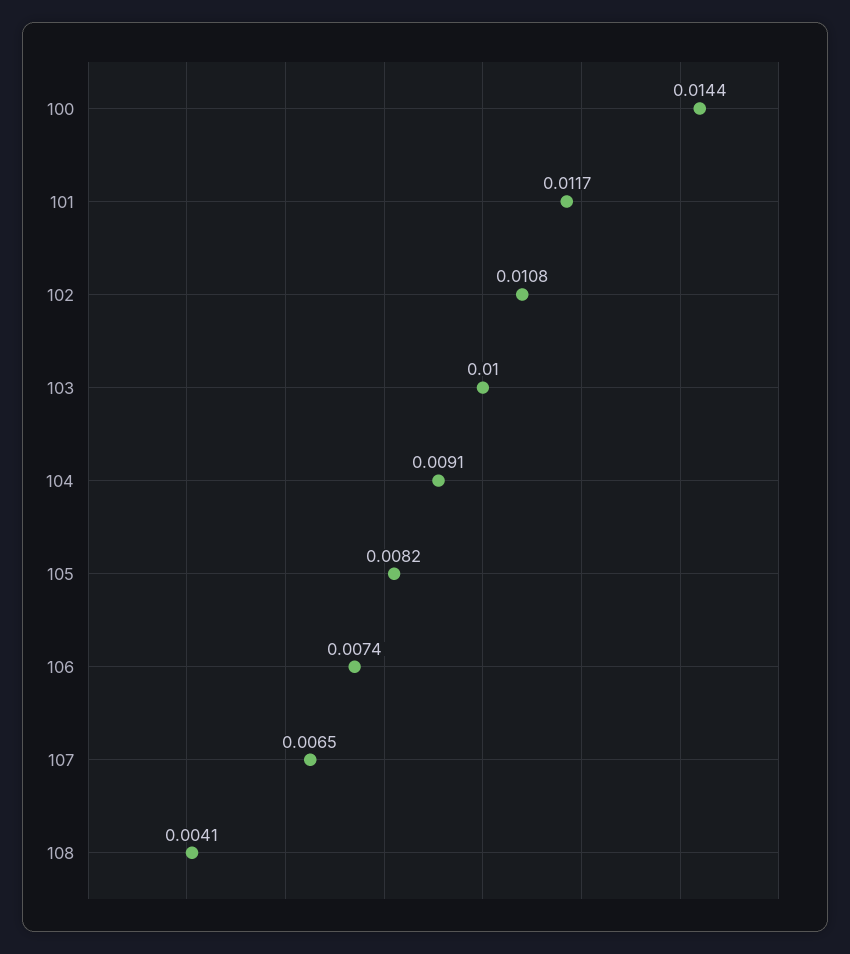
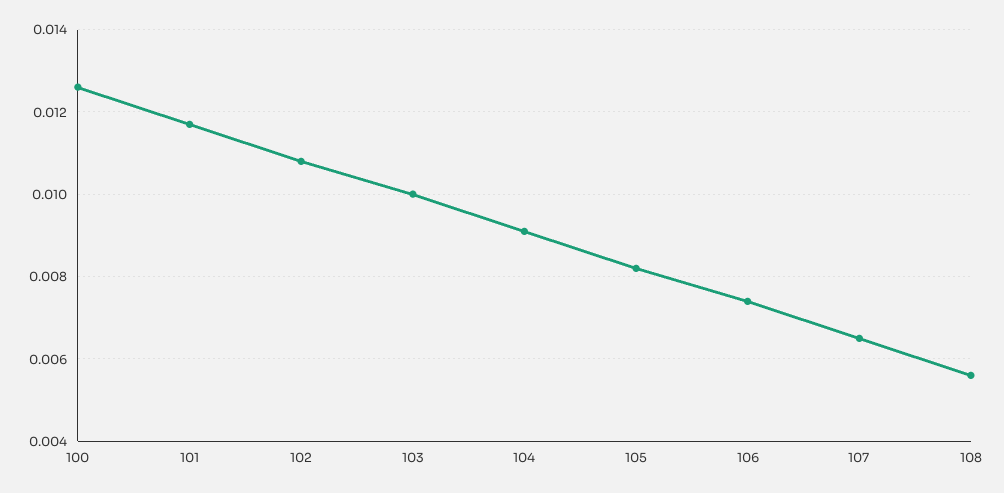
  {
-   "100": 0.0144,
+   "100": 0.0125,
    "101": 0.0117,
    "102": 0.0108,
    "103": 0.01,
    "104": 0.0091,
    "105": 0.0082,
    "106": 0.0074,
    "107": 0.0065,
-   "108": 0.0041
+   "108": 0.0055
  }

